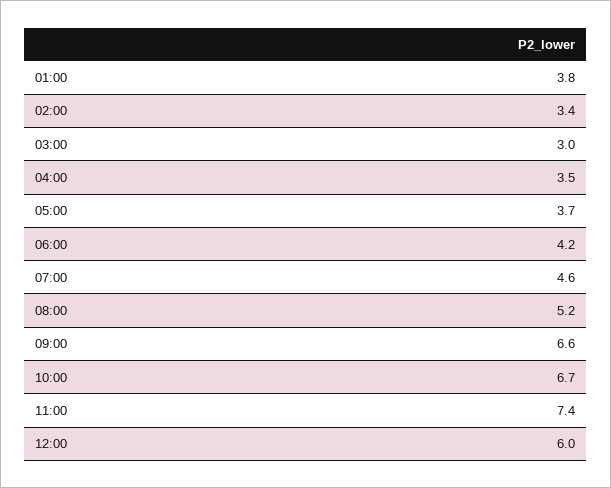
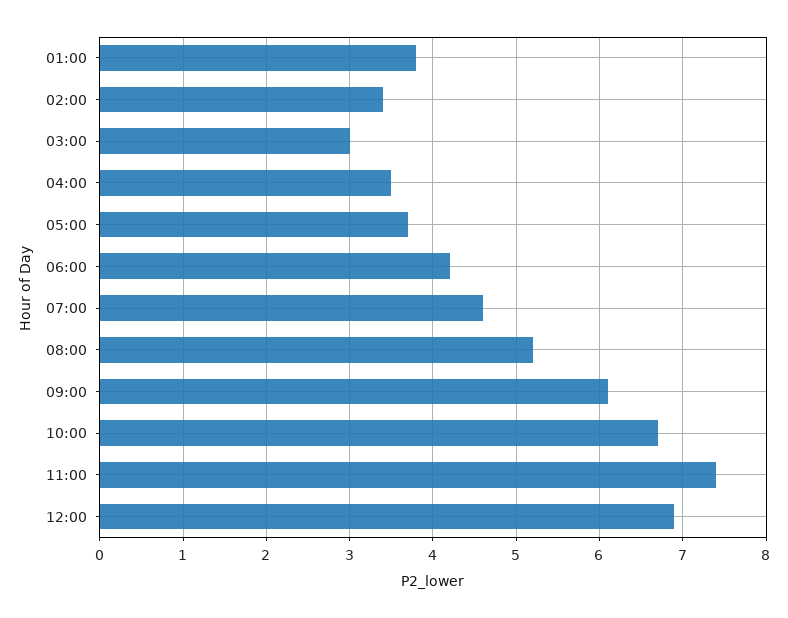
  {
    "01:00": 3.8,
    "02:00": 3.4,
    "03:00": 3,
    "04:00": 3.5,
    "05:00": 3.7,
    "06:00": 4.2,
    "07:00": 4.6,
    "08:00": 5.2,
-   "09:00": 6.6,
+   "09:00": 6.1,
    "10:00": 6.7,
    "11:00": 7.4,
-   "12:00": 6
+   "12:00": 6.9
  }

